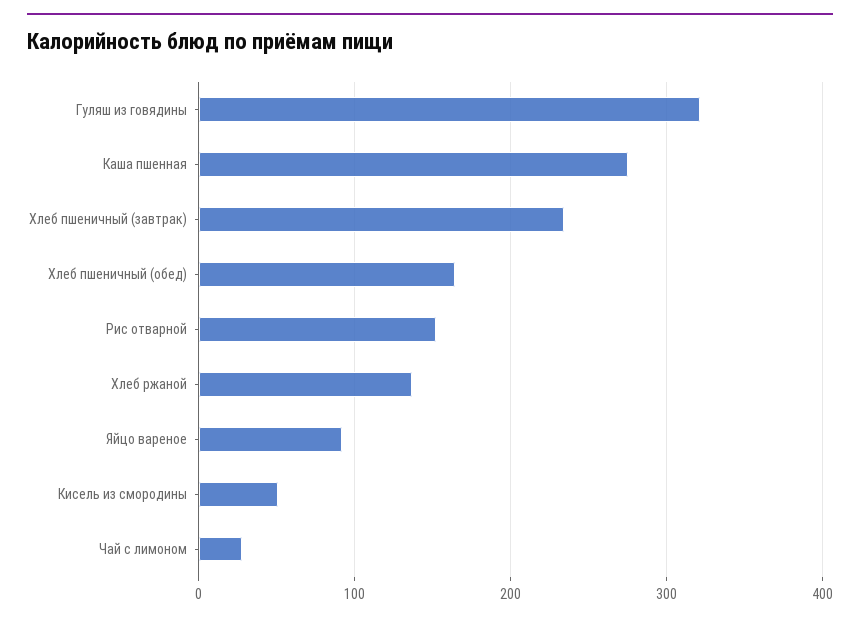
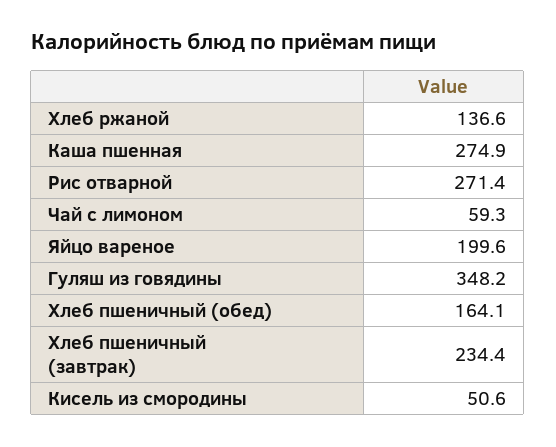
  {
-   "Гуляш из говядины": 320,
+   "Гуляш из говядины": 348.2,
    "Каша пшенная": 274.9,
    "Хлеб пшеничный (завтрак)": 234.4,
    "Хлеб пшеничный (обед)": 164.1,
-   "Рис отварной": 150,
+   "Рис отварной": 271.4,
    "Хлеб ржаной": 136.6,
-   "Яйцо вареное": 90,
+   "Яйцо вареное": 199.6,
    "Кисель из смородины": 50.6,
-   "Чай с лимоном": 30
+   "Чай с лимоном": 59.3
  }

